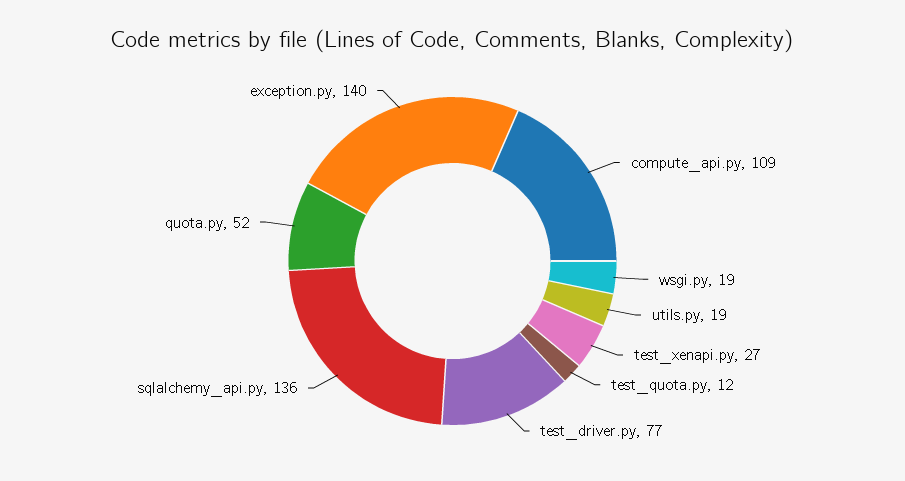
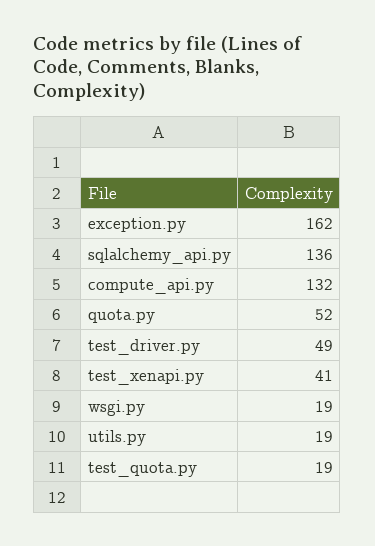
  {
-   "compute_api.py": 109,
+   "compute_api.py": 132,
    "wsgi.py": 19,
    "utils.py": 19,
-   "test_xenapi.py": 27,
+   "test_xenapi.py": 41,
-   "test_quota.py": 12,
+   "test_quota.py": 19,
-   "test_driver.py": 77,
+   "test_driver.py": 49,
    "sqlalchemy_api.py": 136,
    "quota.py": 52,
-   "exception.py": 140
+   "exception.py": 162
  }

